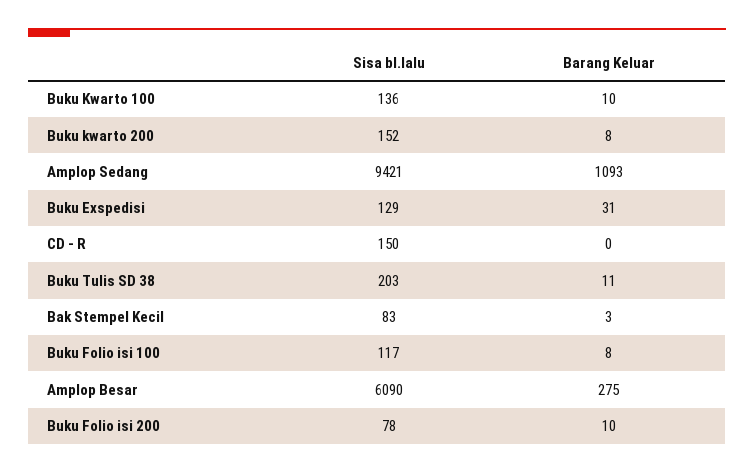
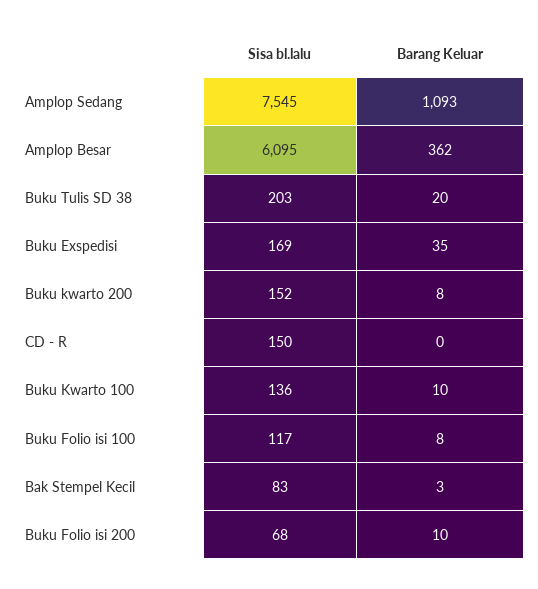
  {
    "Sisa bl.lalu": {
      "Buku Kwarto 100": 136,
      "Buku kwarto 200": 152,
-     "Amplop Sedang": 9421,
+     "Amplop Sedang": 7545,
-     "Buku Exspedisi": 129,
+     "Buku Exspedisi": 169,
      "CD - R": 150,
      "Buku Tulis SD 38": 203,
      "Bak Stempel Kecil": 83,
      "Buku Folio isi 100": 117,
-     "Amplop Besar": 6090,
+     "Amplop Besar": 6095,
-     "Buku Folio isi 200": 78
+     "Buku Folio isi 200": 68
    },
    "Barang Keluar": {
      "Buku Kwarto 100": 10,
      "Buku kwarto 200": 8,
      "Amplop Sedang": 1093,
-     "Buku Exspedisi": 31,
+     "Buku Exspedisi": 35,
      "CD - R": 0,
-     "Buku Tulis SD 38": 11,
+     "Buku Tulis SD 38": 20,
      "Bak Stempel Kecil": 3,
      "Buku Folio isi 100": 8,
-     "Amplop Besar": 275,
+     "Amplop Besar": 362,
      "Buku Folio isi 200": 10
    }
  }

